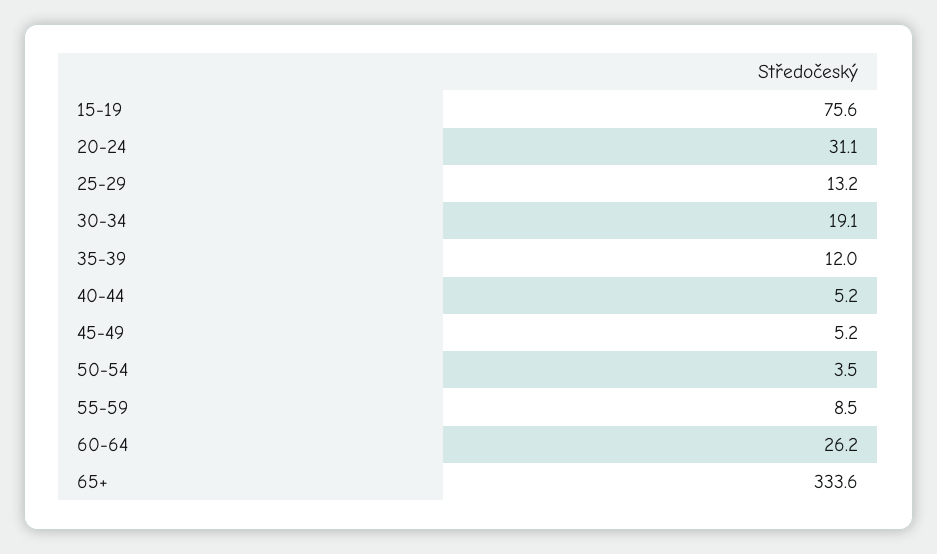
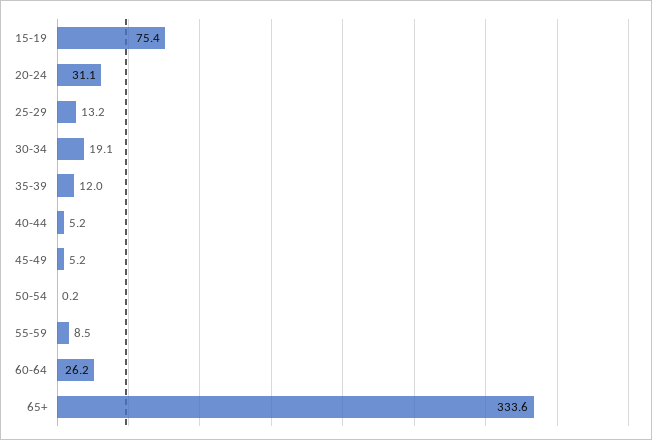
  {
-   "15-19": 75.6,
+   "15-19": 75.4,
    "20-24": 31.1,
    "25-29": 13.2,
    "30-34": 19.1,
    "35-39": 12,
    "40-44": 5.2,
    "45-49": 5.2,
-   "50-54": 3.5,
+   "50-54": 0.2,
    "55-59": 8.5,
    "60-64": 26.2,
    "65+": 333.6
  }

